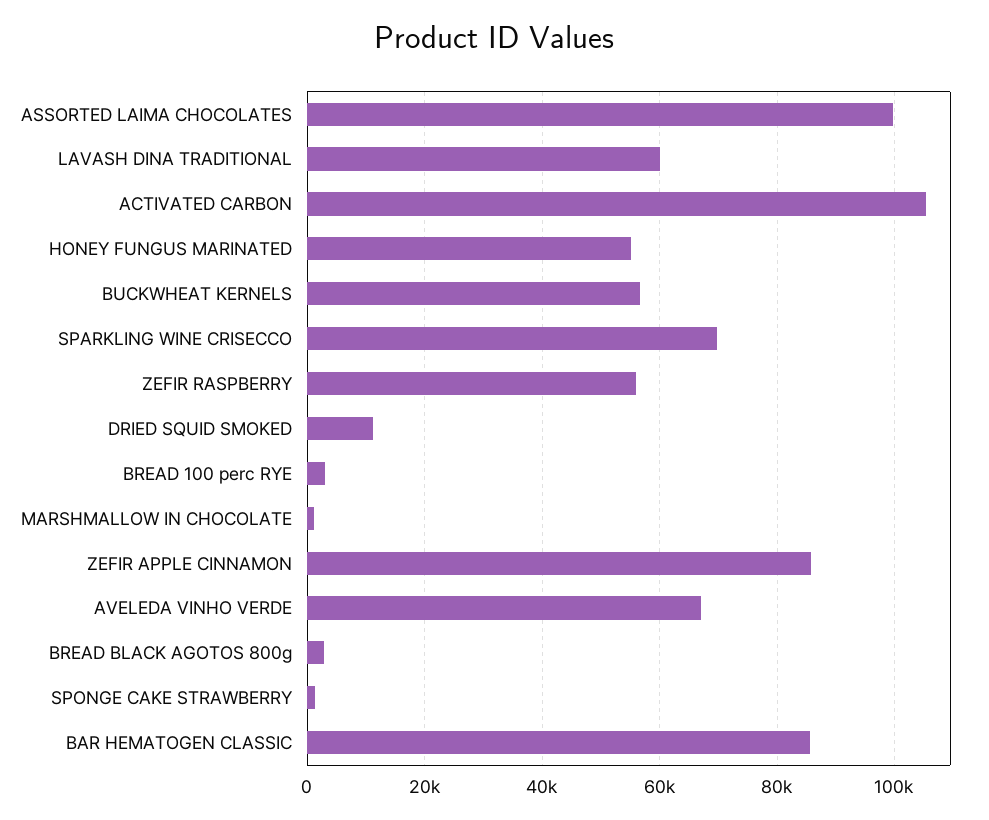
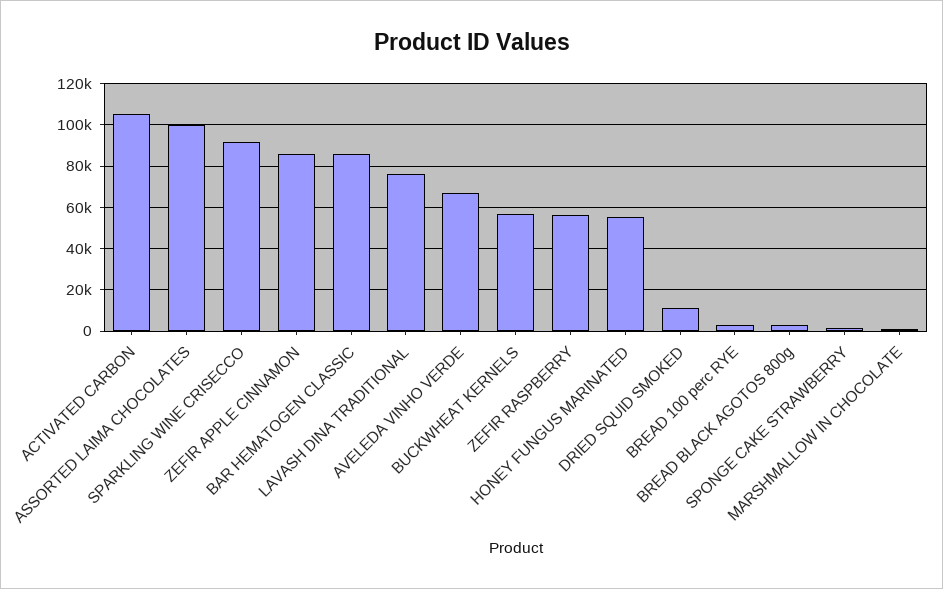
  {
    "ASSORTED LAIMA CHOCOLATES": 100000,
-   "LAVASH DINA TRADITIONAL": 60000,
+   "LAVASH DINA TRADITIONAL": 75000,
    "ACTIVATED CARBON": 106000,
    "HONEY FUNGUS MARINATED": 56000,
    "BUCKWHEAT KERNELS": 56000,
-   "SPARKLING WINE CRISECCO": 70000,
+   "SPARKLING WINE CRISECCO": 90000,
    "ZEFIR RASPBERRY": 56000,
    "DRIED SQUID SMOKED": 12000,
    "BREAD 100 perc RYE": 2000,
    "MARSHMALLOW IN CHOCOLATE": 2000,
    "ZEFIR APPLE CINNAMON": 86000,
    "AVELEDA VINHO VERDE": 68000,
    "BREAD BLACK AGOTOS 800g": 2000,
    "SPONGE CAKE STRAWBERRY": 2000,
    "BAR HEMATOGEN CLASSIC": 86000
  }

